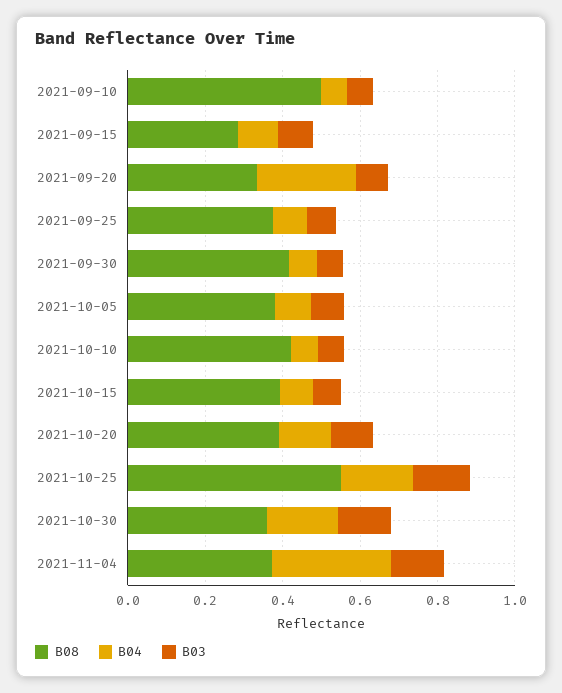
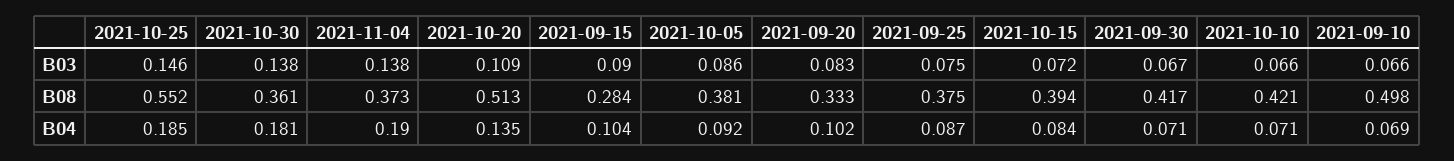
  {
    "B08": {
      "2021-09-10": 0.498,
      "2021-09-15": 0.284,
      "2021-09-20": 0.333,
      "2021-09-25": 0.375,
      "2021-09-30": 0.417,
      "2021-10-05": 0.381,
      "2021-10-10": 0.421,
      "2021-10-15": 0.394,
-     "2021-10-20": 0.4,
+     "2021-10-20": 0.513,
      "2021-10-25": 0.552,
      "2021-10-30": 0.361,
      "2021-11-04": 0.373
    },
    "B04": {
      "2021-09-10": 0.069,
      "2021-09-15": 0.104,
-     "2021-09-20": 0.25,
+     "2021-09-20": 0.102,
      "2021-09-25": 0.087,
      "2021-09-30": 0.071,
      "2021-10-05": 0.092,
      "2021-10-10": 0.071,
      "2021-10-15": 0.084,
      "2021-10-20": 0.135,
      "2021-10-25": 0.185,
      "2021-10-30": 0.181,
-     "2021-11-04": 0.3
+     "2021-11-04": 0.19
    },
    "B03": {
      "2021-09-10": 0.066,
      "2021-09-15": 0.09,
      "2021-09-20": 0.083,
      "2021-09-25": 0.075,
      "2021-09-30": 0.067,
      "2021-10-05": 0.086,
      "2021-10-10": 0.066,
      "2021-10-15": 0.072,
      "2021-10-20": 0.109,
      "2021-10-25": 0.146,
      "2021-10-30": 0.138,
      "2021-11-04": 0.138
    }
  }

